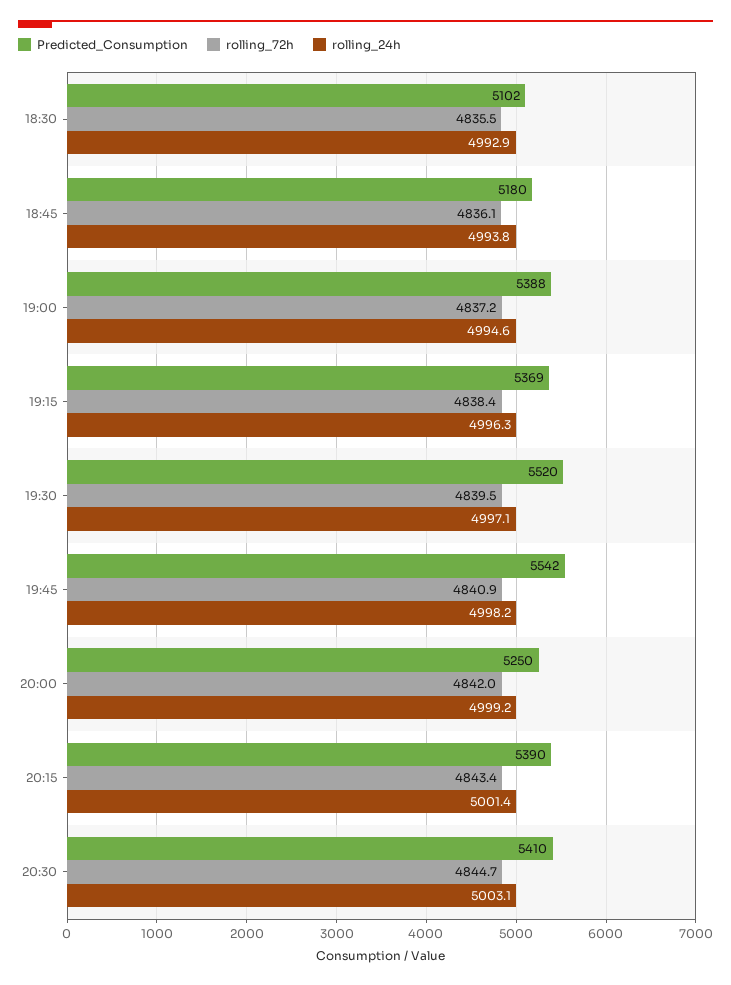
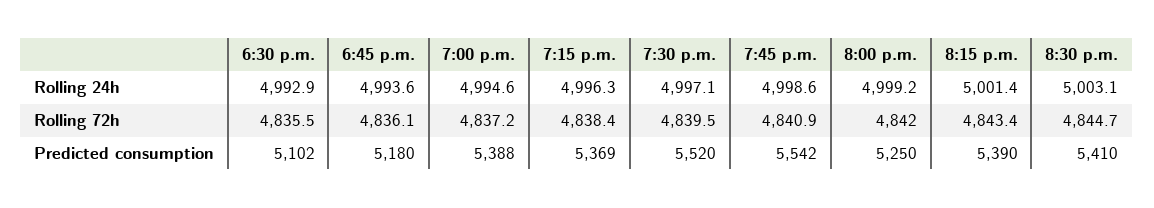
  {
    "Predicted_Consumption": {
      "18:30": 5102,
      "18:45": 5180,
      "19:00": 5388,
      "19:15": 5369,
      "19:30": 5520,
      "19:45": 5542,
      "20:00": 5250,
      "20:15": 5390,
      "20:30": 5410
    },
    "rolling_72h": {
      "18:30": 4835.5,
      "18:45": 4836.1,
      "19:00": 4837.2,
      "19:15": 4838.4,
      "19:30": 4839.5,
      "19:45": 4840.9,
      "20:00": 4842,
      "20:15": 4843.4,
      "20:30": 4844.7
    },
    "rolling_24h": {
      "18:30": 4992.9,
-     "18:45": 4993.8,
+     "18:45": 4993.6,
      "19:00": 4994.6,
      "19:15": 4996.3,
      "19:30": 4997.1,
-     "19:45": 4998.2,
+     "19:45": 4998.6,
      "20:00": 4999.2,
      "20:15": 5001.4,
      "20:30": 5003.1
    }
  }

